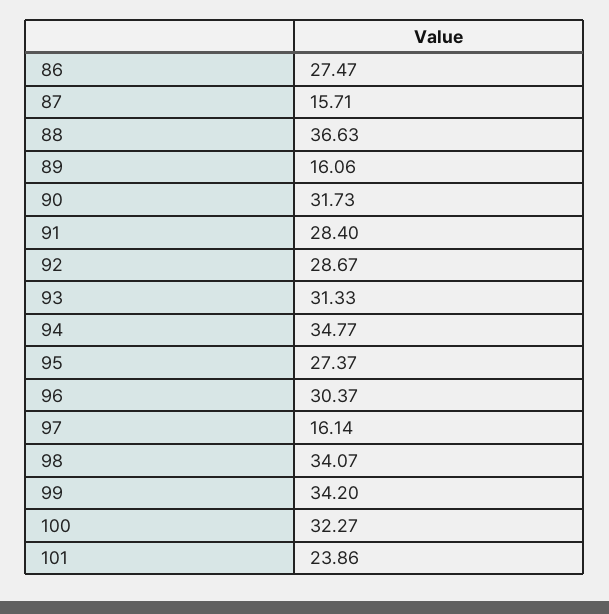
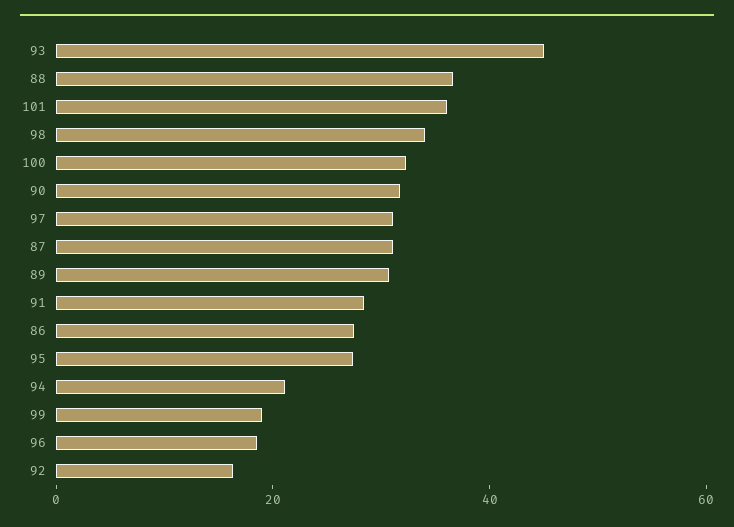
  {
    "86": 27.47,
-   "87": 15.71,
+   "87": 30,
    "88": 36.63,
-   "89": 16.06,
+   "89": 30,
    "90": 31.73,
    "91": 28.4,
-   "92": 28.67,
+   "92": 15,
-   "93": 31.33,
+   "93": 45,
-   "94": 34.77,
+   "94": 20,
    "95": 27.37,
-   "96": 30.37,
+   "96": 20,
-   "97": 16.14,
+   "97": 30,
    "98": 34.07,
-   "99": 34.2,
+   "99": 20,
    "100": 32.27,
-   "101": 23.86
+   "101": 35
  }

